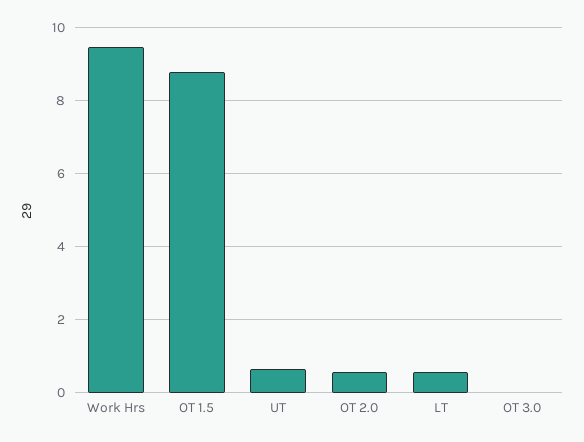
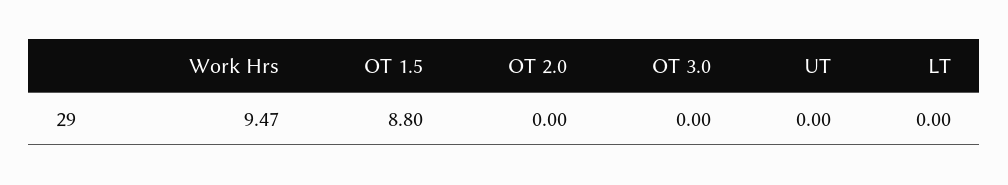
  {
    "Work Hrs": 9.47,
    "OT 1.5": 8.8,
-   "UT": 0.6,
+   "UT": 0,
-   "OT 2.0": 0.6,
+   "OT 2.0": 0,
-   "LT": 0.6,
+   "LT": 0,
    "OT 3.0": 0
  }

